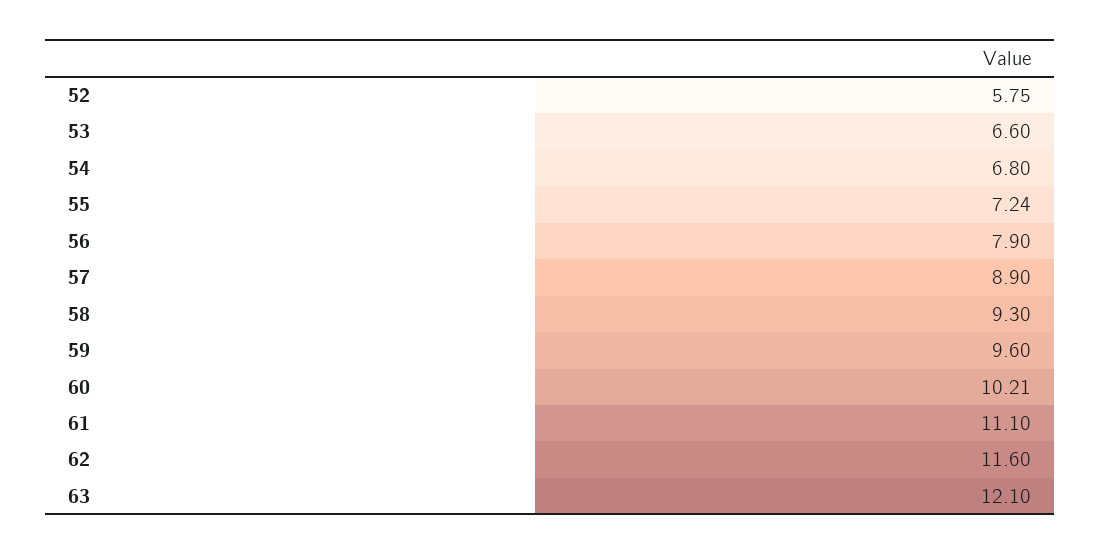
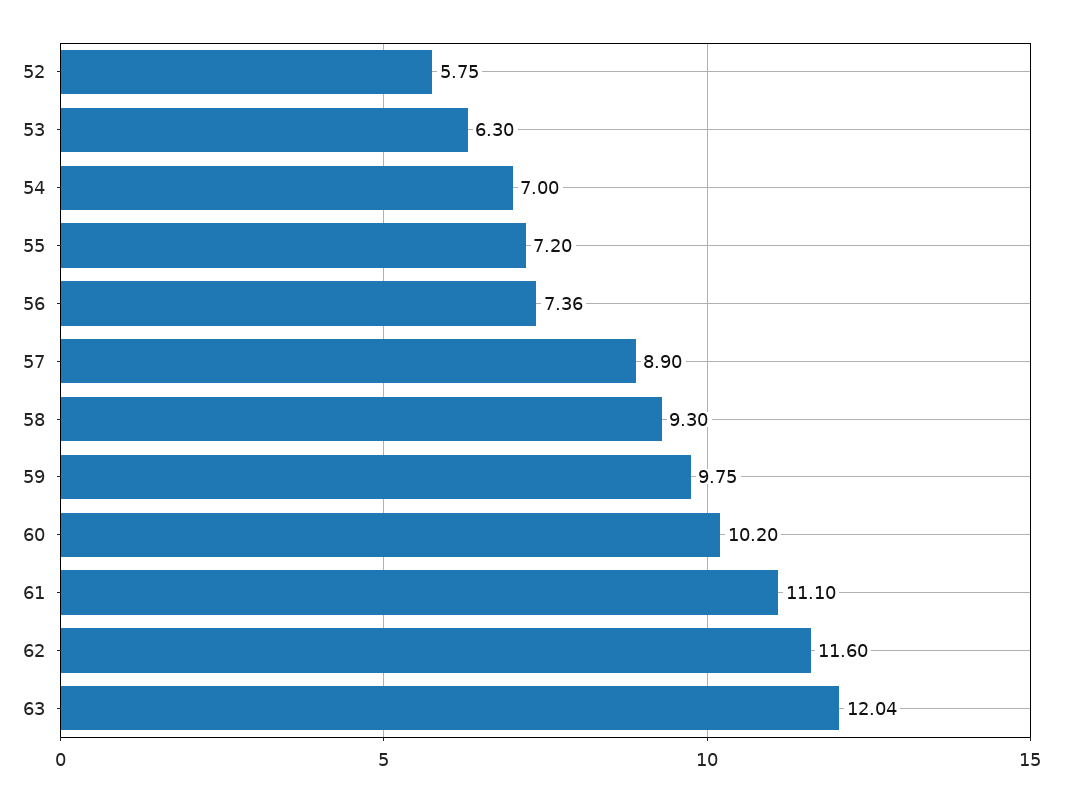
  {
    "52": 5.75,
-   "53": 6.6,
+   "53": 6.3,
-   "54": 6.8,
+   "54": 7,
-   "55": 7.24,
+   "55": 7.2,
-   "56": 7.9,
+   "56": 7.36,
    "57": 8.9,
    "58": 9.3,
-   "59": 9.6,
+   "59": 9.75,
-   "60": 10.21,
+   "60": 10.2,
    "61": 11.1,
    "62": 11.6,
-   "63": 12.1
+   "63": 12.04
  }

